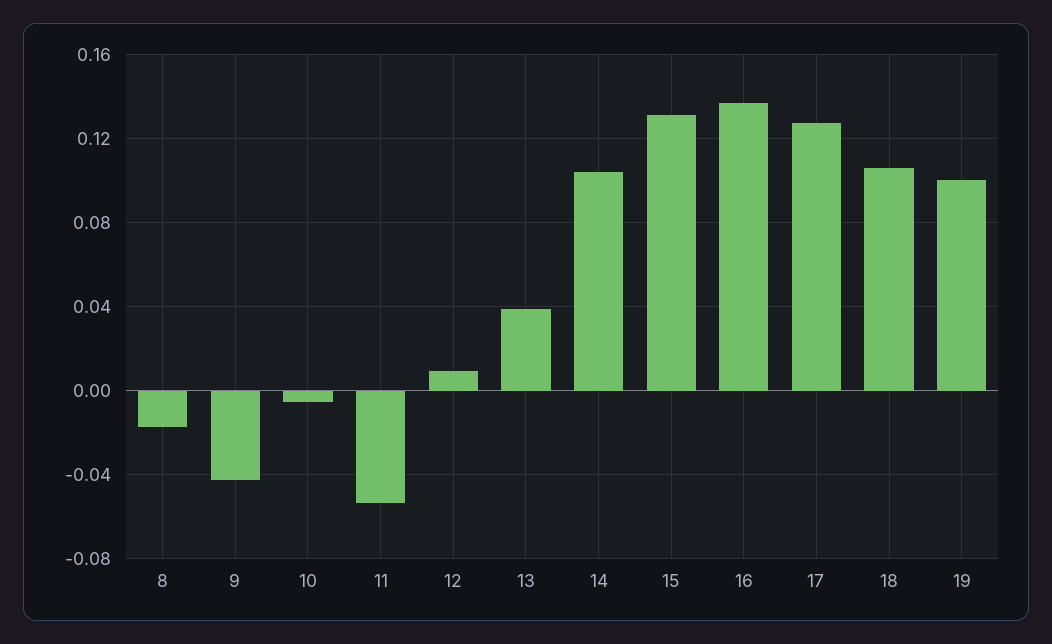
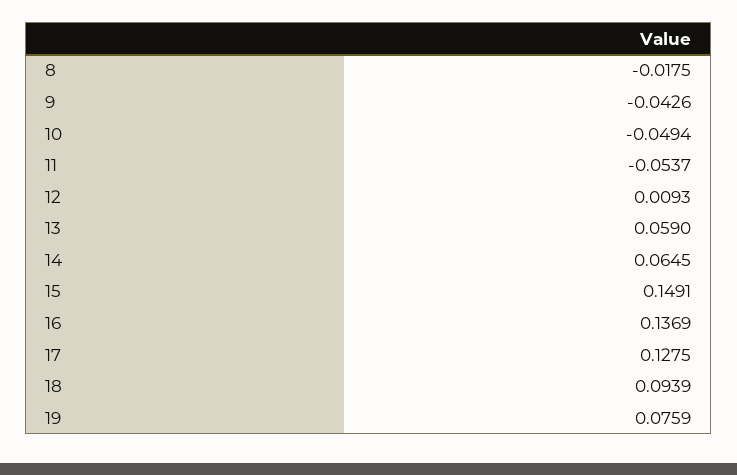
  {
    "8": -0.0175,
    "9": -0.0426,
-   "10": -0.005,
+   "10": -0.0494,
    "11": -0.0537,
    "12": 0.0093,
-   "13": 0.04,
+   "13": 0.059,
-   "14": 0.105,
+   "14": 0.0645,
-   "15": 0.13,
+   "15": 0.1491,
    "16": 0.1369,
    "17": 0.1275,
-   "18": 0.105,
+   "18": 0.0939,
-   "19": 0.1
+   "19": 0.0759
  }

